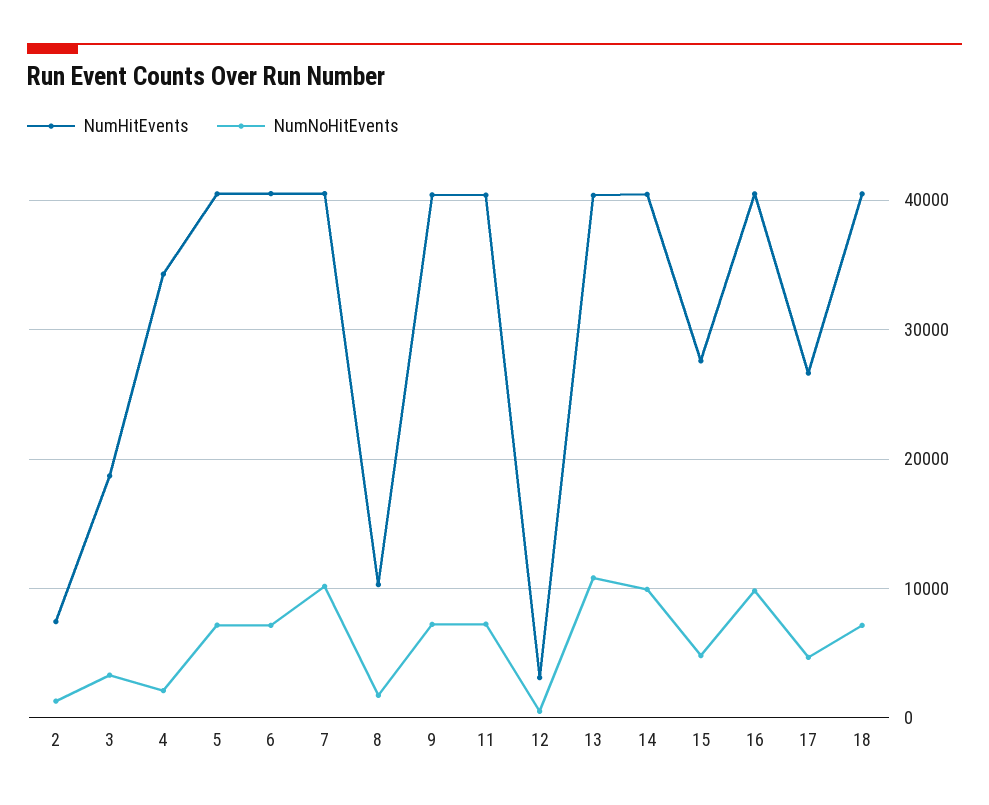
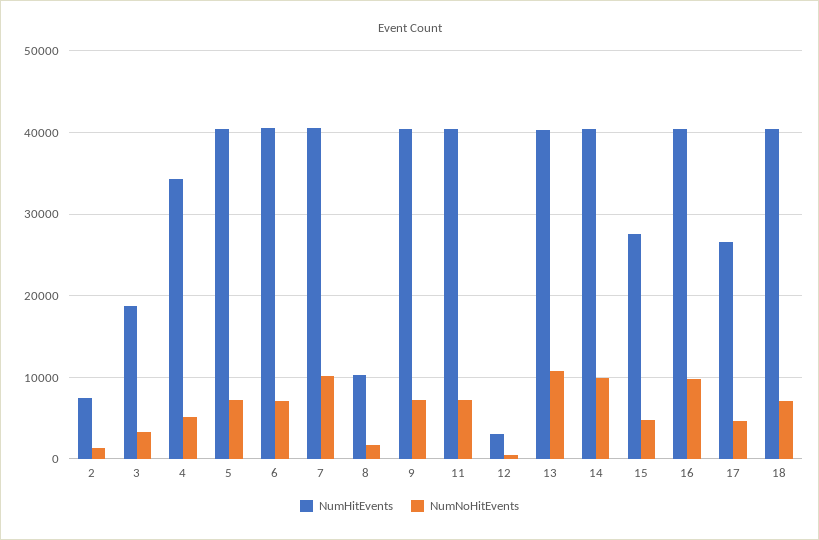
  {
    "NumHitEvents": {
      "2": 7000,
      "3": 19000,
      "4": 34000,
      "5": 40000,
      "6": 40000,
      "7": 40000,
      "8": 10000,
      "9": 40000,
      "11": 40000,
      "12": 3000,
      "13": 40000,
      "14": 40000,
      "15": 28000,
      "16": 40000,
      "17": 27000,
      "18": 40000
    },
    "NumNoHitEvents": {
      "2": 1000,
      "3": 3000,
-     "4": 2000,
+     "4": 5000,
      "5": 7000,
      "6": 7000,
      "7": 10000,
      "8": 2000,
      "9": 7000,
      "11": 7000,
      "12": 1000,
      "13": 11000,
      "14": 10000,
      "15": 5000,
      "16": 10000,
      "17": 5000,
      "18": 7000
    }
  }

